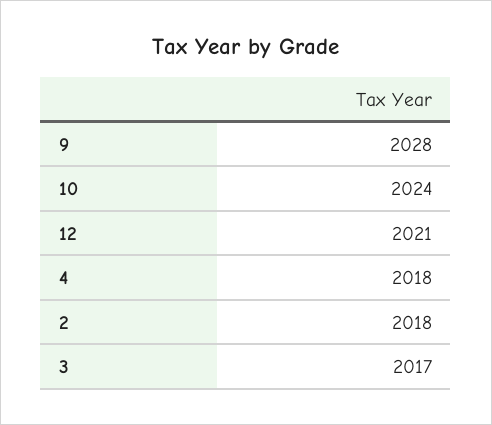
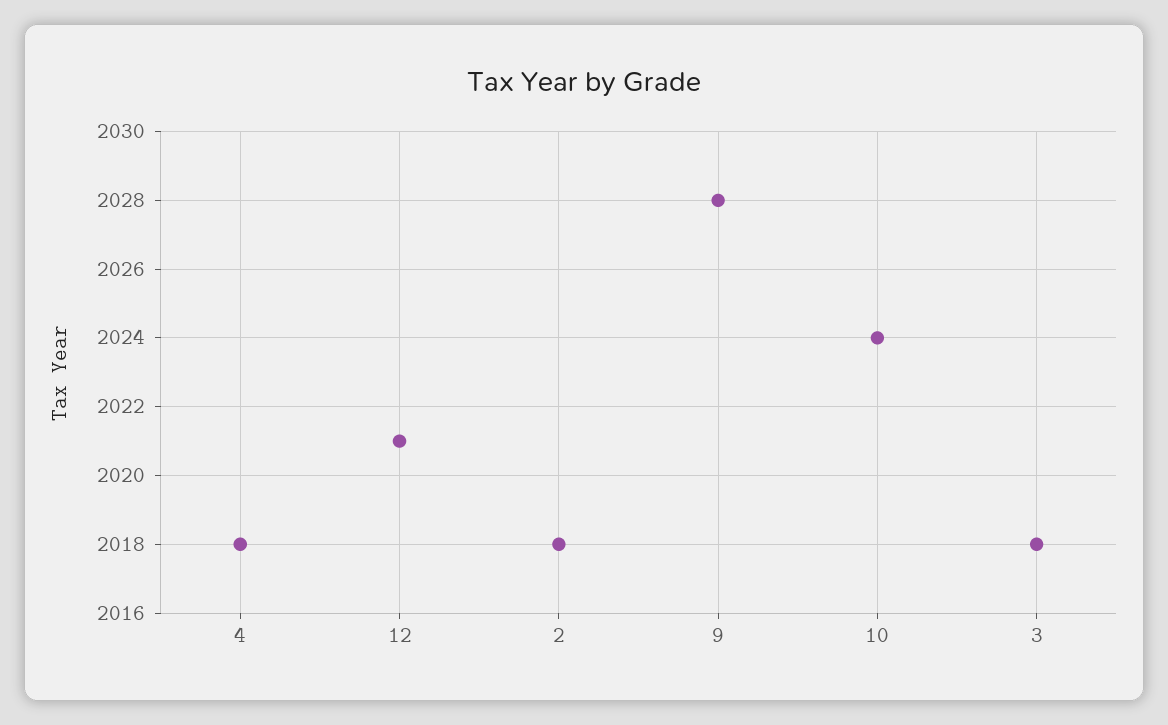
  {
    "9": 2028,
    "10": 2024,
    "12": 2021,
    "4": 2018,
    "2": 2018,
-   "3": 2017
+   "3": 2018
  }

